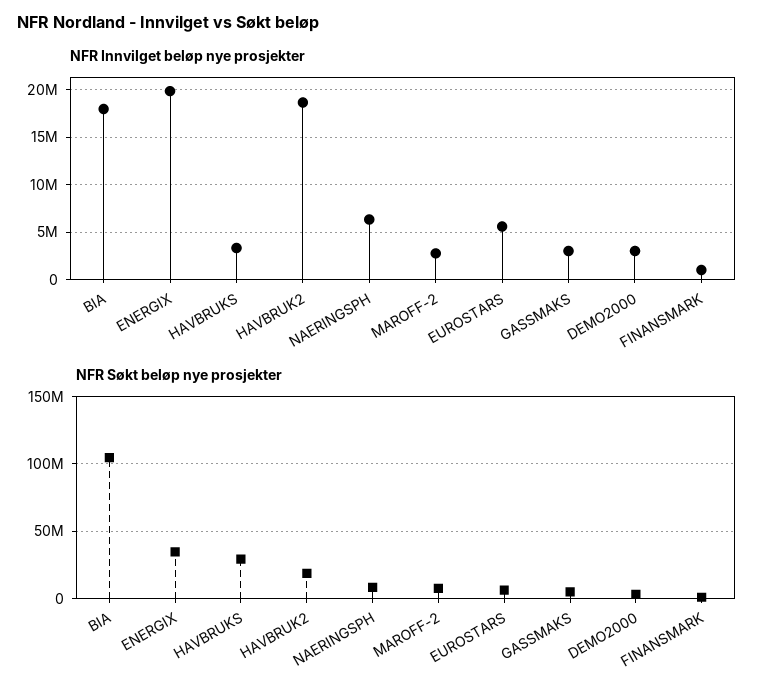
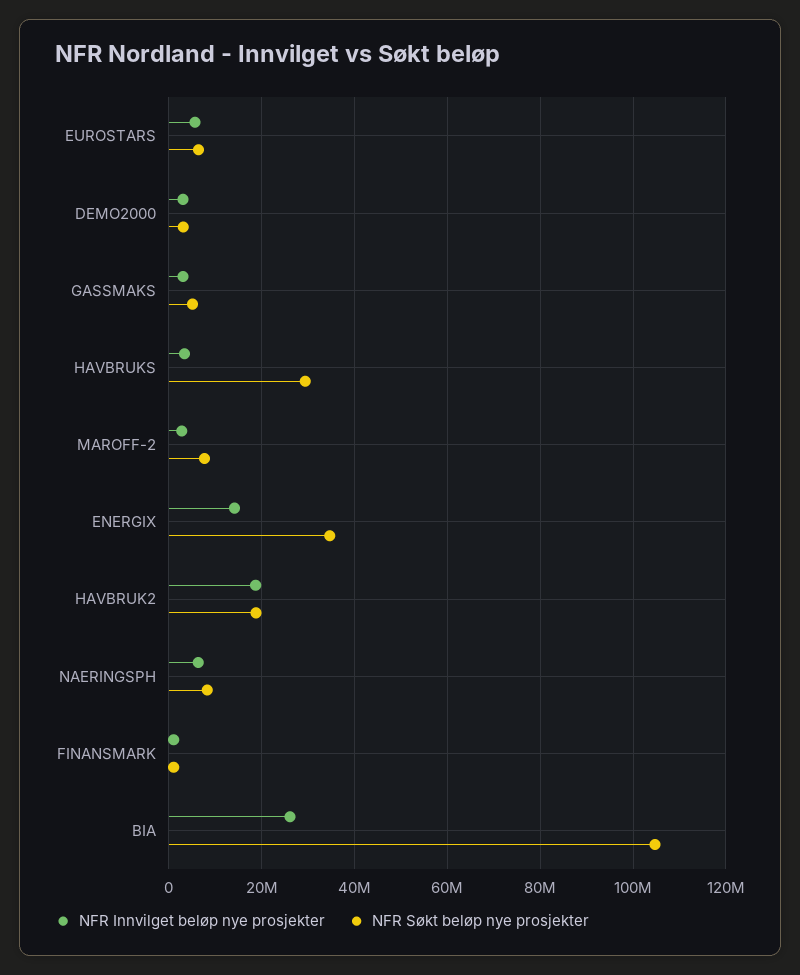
  {
    "NFR Innvilget beløp nye prosjekter": {
-     "BIA": 18000000,
+     "BIA": 26000000,
-     "ENERGIX": 20000000,
+     "ENERGIX": 14000000,
      "HAVBRUKS": 3000000,
      "HAVBRUK2": 19000000,
      "NAERINGSPH": 6000000,
      "MAROFF-2": 3000000,
      "EUROSTARS": 6000000,
      "GASSMAKS": 3000000,
      "DEMO2000": 3000000,
      "FINANSMARK": 1000000
    },
    "NFR Søkt beløp nye prosjekter": {
      "BIA": 104000000,
      "ENERGIX": 34000000,
      "HAVBRUKS": 30000000,
      "HAVBRUK2": 18000000,
      "NAERINGSPH": 8000000,
      "MAROFF-2": 8000000,
      "EUROSTARS": 6000000,
      "GASSMAKS": 6000000,
      "DEMO2000": 4000000,
      "FINANSMARK": 2000000
    }
  }

